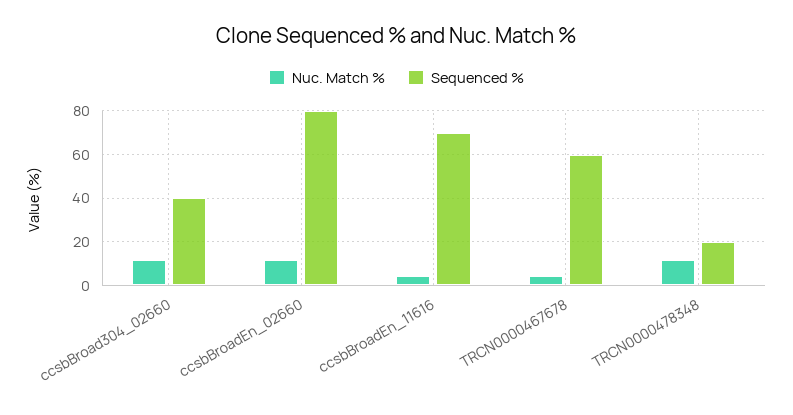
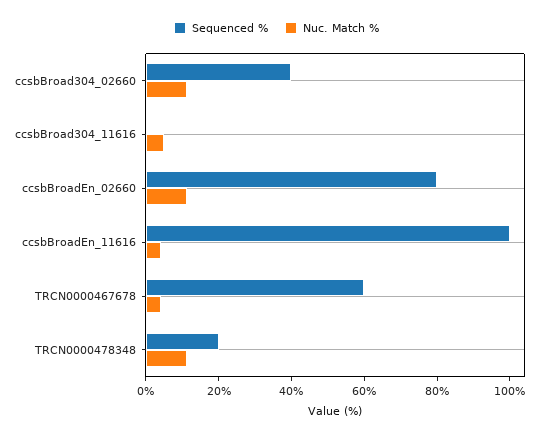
  {
    "Nuc. Match %": {
      "ccsbBroad304_02660": 10,
      "ccsbBroadEn_02660": 10,
      "ccsbBroadEn_11616": 5,
      "TRCN0000467678": 5,
-     "TRCN0000478348": 10
+     "TRCN0000478348": 10,
+     "ccsbBroad304_11616": 5
    },
    "Sequenced %": {
      "ccsbBroad304_02660": 40,
      "ccsbBroadEn_02660": 80,
-     "ccsbBroadEn_11616": 70,
+     "ccsbBroadEn_11616": 100,
      "TRCN0000467678": 60,
-     "TRCN0000478348": 20
+     "TRCN0000478348": 20,
+     "ccsbBroad304_11616": 0
    }
  }

